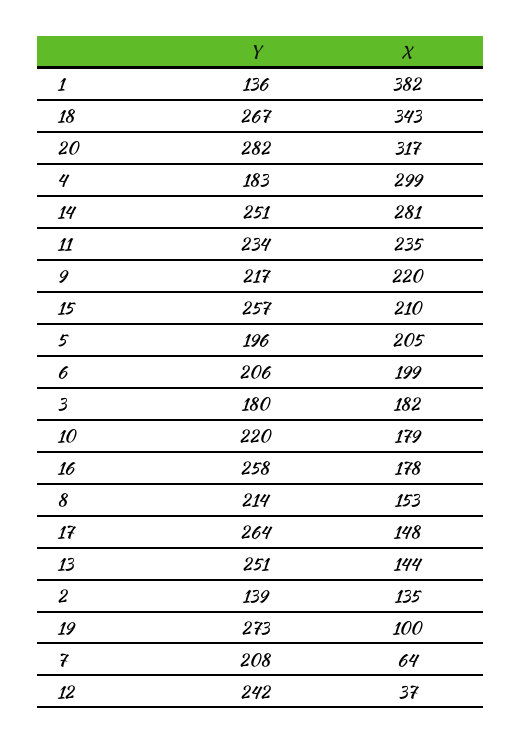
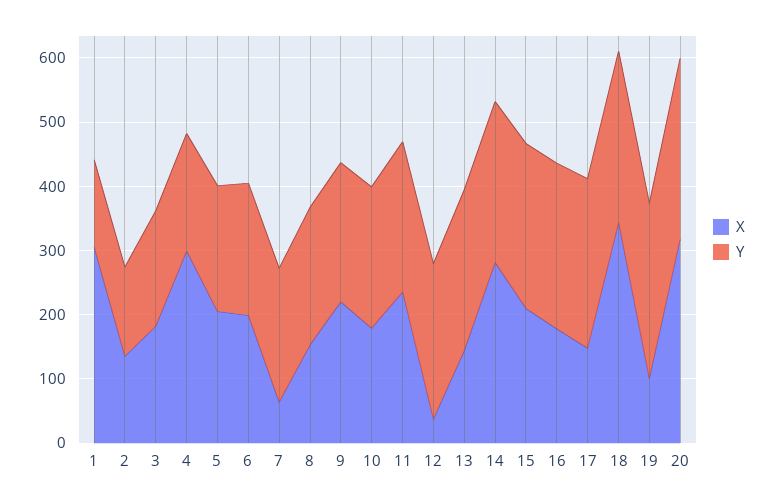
  {
    "Y": {
      "1": 136,
      "18": 267,
      "20": 282,
      "4": 183,
      "14": 251,
      "11": 234,
      "9": 217,
      "15": 257,
      "5": 196,
      "6": 206,
      "3": 180,
      "10": 220,
      "16": 258,
      "8": 214,
      "17": 264,
      "13": 251,
      "2": 139,
      "19": 273,
      "7": 208,
      "12": 242
    },
    "X": {
-     "1": 382,
+     "1": 300,
      "18": 343,
      "20": 317,
      "4": 299,
      "14": 281,
      "11": 235,
      "9": 220,
      "15": 210,
      "5": 205,
      "6": 199,
      "3": 182,
      "10": 179,
      "16": 178,
      "8": 153,
      "17": 148,
      "13": 144,
      "2": 135,
      "19": 100,
      "7": 64,
      "12": 37
    }
  }

